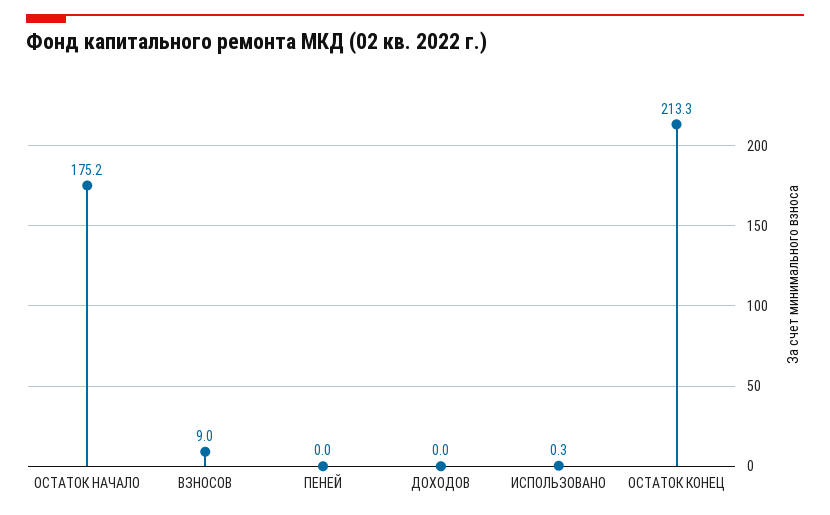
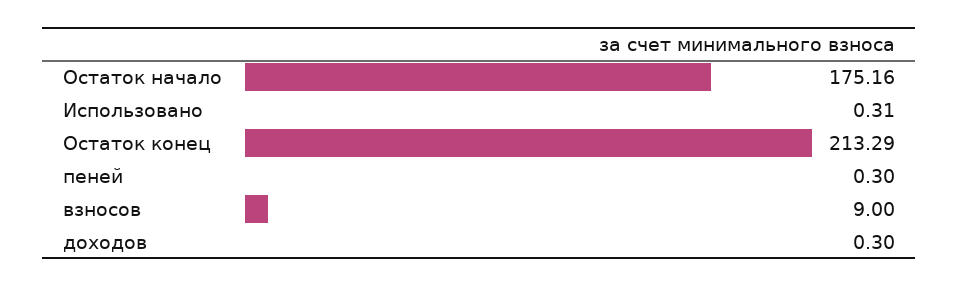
  {
    "ОСТАТОК НАЧАЛО": 175.16,
    "ВЗНОСОВ": 9,
-   "ПЕНЕЙ": 0,
+   "ПЕНЕЙ": 0.3,
-   "ДОХОДОВ": 0,
+   "ДОХОДОВ": 0.3,
    "ИСПОЛЬЗОВАНО": 0.31,
    "ОСТАТОК КОНЕЦ": 213.29
  }

